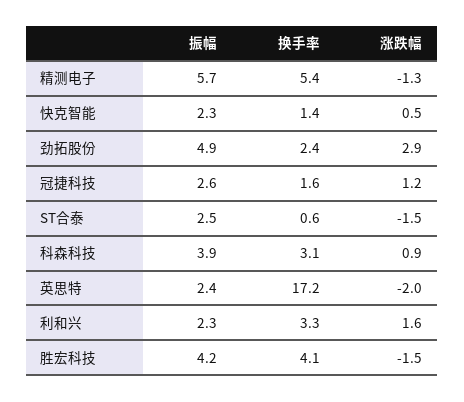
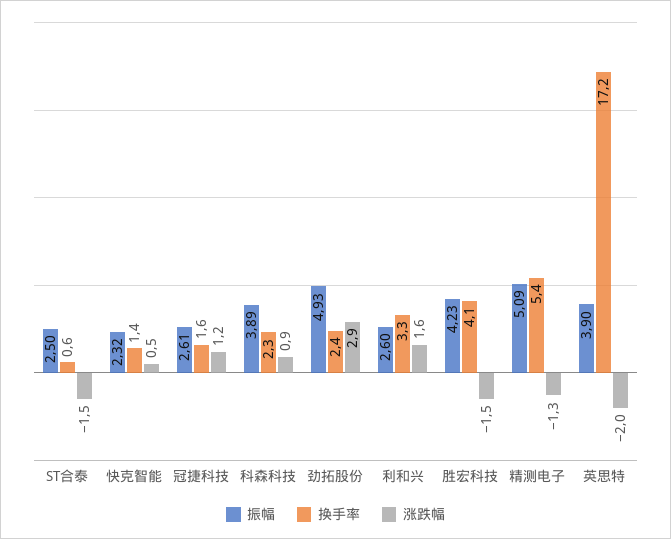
  {
    "振幅": {
-     "精测电子": 5.7,
+     "精测电子": 5.09,
      "快克智能": 2.32,
      "劲拓股份": 4.93,
      "冠捷科技": 2.61,
      "ST合泰": 2.5,
      "科森科技": 3.89,
-     "英思特": 2.4,
+     "英思特": 3.9,
-     "利和兴": 2.3,
+     "利和兴": 2.6,
      "胜宏科技": 4.23
    },
    "换手率": {
      "精测电子": 5.4,
      "快克智能": 1.4,
      "劲拓股份": 2.4,
      "冠捷科技": 1.6,
      "ST合泰": 0.6,
-     "科森科技": 3.1,
+     "科森科技": 2.3,
      "英思特": 17.2,
      "利和兴": 3.3,
      "胜宏科技": 4.1
    },
    "涨跌幅": {
      "精测电子": -1.3,
      "快克智能": 0.5,
      "劲拓股份": 2.9,
      "冠捷科技": 1.2,
      "ST合泰": -1.5,
      "科森科技": 0.9,
      "英思特": -2,
      "利和兴": 1.6,
      "胜宏科技": -1.5
    }
  }

